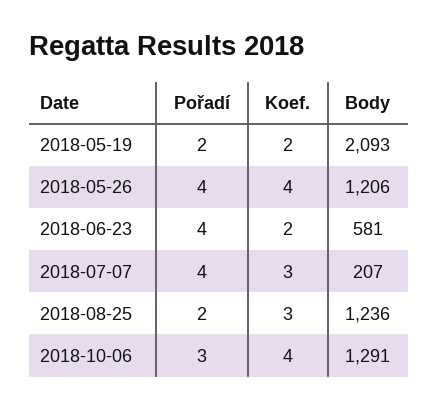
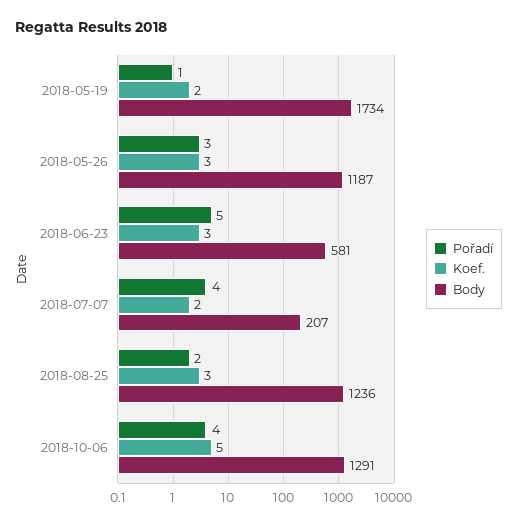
  {
    "Pořadí": {
-     "2018-05-19": 2,
+     "2018-05-19": 1,
-     "2018-05-26": 4,
+     "2018-05-26": 3,
-     "2018-06-23": 4,
+     "2018-06-23": 5,
      "2018-07-07": 4,
      "2018-08-25": 2,
-     "2018-10-06": 3
+     "2018-10-06": 4
    },
    "Koef.": {
      "2018-05-19": 2,
-     "2018-05-26": 4,
+     "2018-05-26": 3,
-     "2018-06-23": 2,
+     "2018-06-23": 3,
-     "2018-07-07": 3,
+     "2018-07-07": 2,
      "2018-08-25": 3,
-     "2018-10-06": 4
+     "2018-10-06": 5
    },
    "Body": {
-     "2018-05-19": 2093,
+     "2018-05-19": 1734,
-     "2018-05-26": 1206,
+     "2018-05-26": 1187,
      "2018-06-23": 581,
      "2018-07-07": 207,
      "2018-08-25": 1236,
      "2018-10-06": 1291
    }
  }

